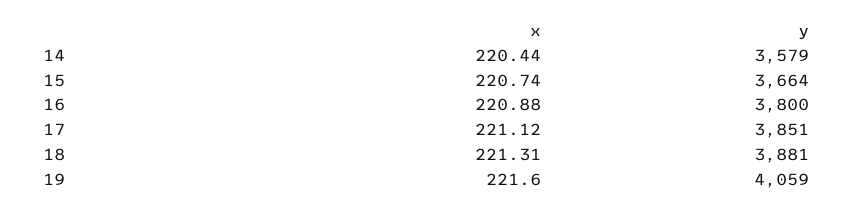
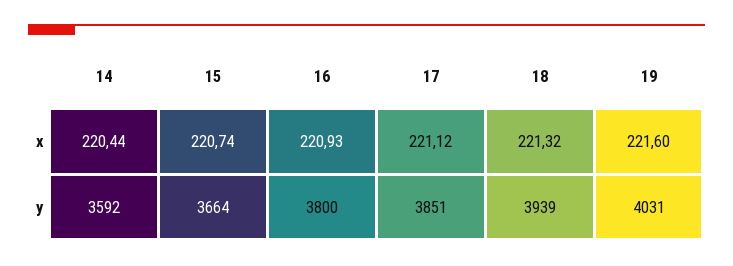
  {
    "x": {
      "14": 220.44,
      "15": 220.74,
-     "16": 220.88,
+     "16": 220.93,
      "17": 221.12,
-     "18": 221.31,
+     "18": 221.32,
      "19": 221.6
    },
    "y": {
-     "14": 3579,
+     "14": 3592,
      "15": 3664,
      "16": 3800,
      "17": 3851,
-     "18": 3881,
+     "18": 3939,
-     "19": 4059
+     "19": 4031
    }
  }

